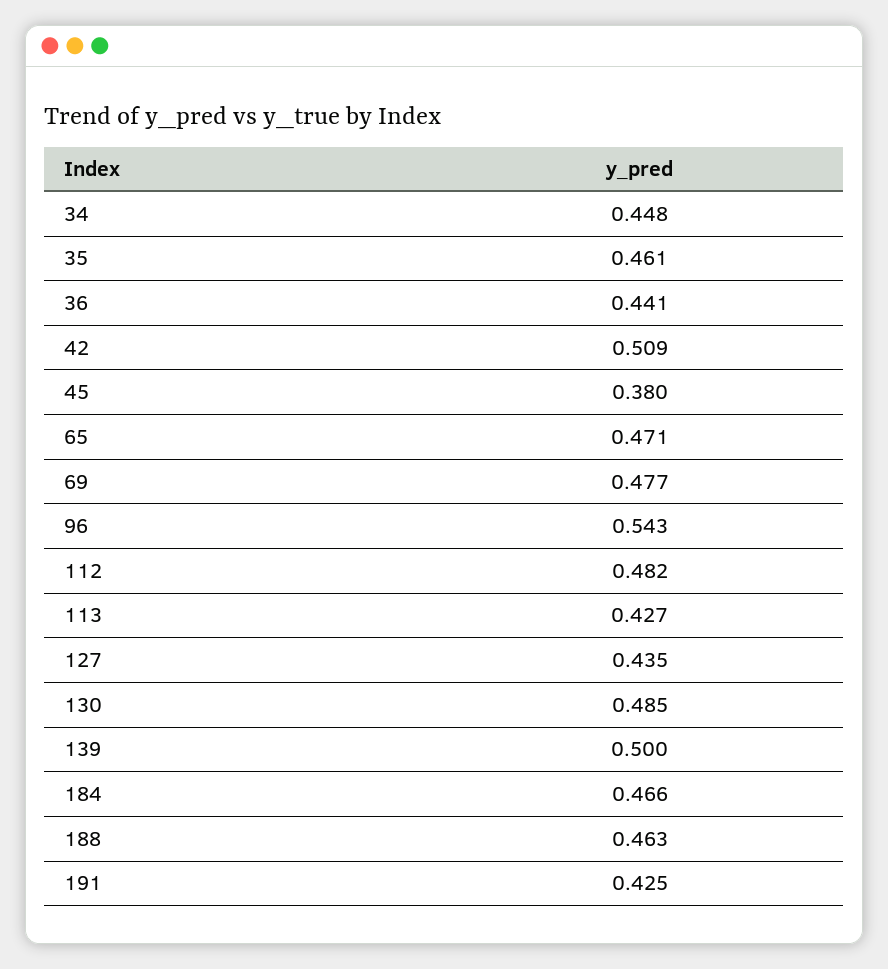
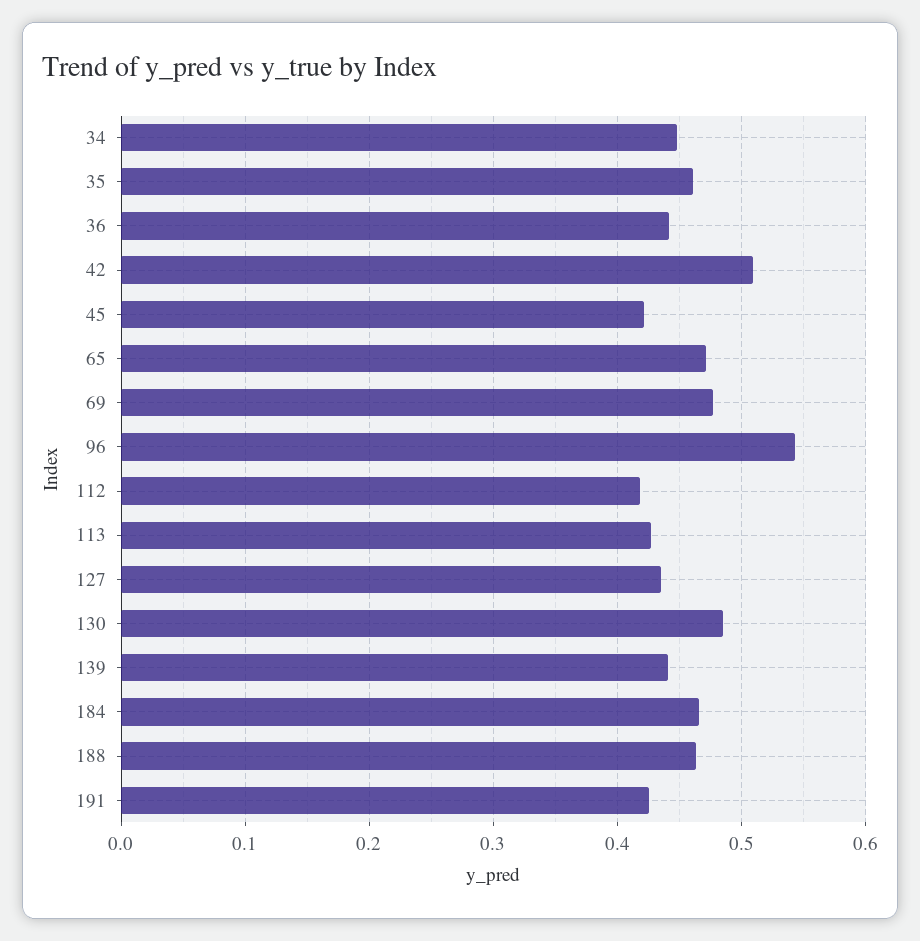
  {
    "34": 0.448,
    "35": 0.461,
    "36": 0.441,
    "42": 0.509,
-   "45": 0.38,
+   "45": 0.42,
    "65": 0.471,
    "69": 0.477,
    "96": 0.543,
-   "112": 0.482,
+   "112": 0.42,
    "113": 0.427,
    "127": 0.435,
    "130": 0.485,
-   "139": 0.5,
+   "139": 0.44,
    "184": 0.466,
    "188": 0.463,
    "191": 0.425
  }

